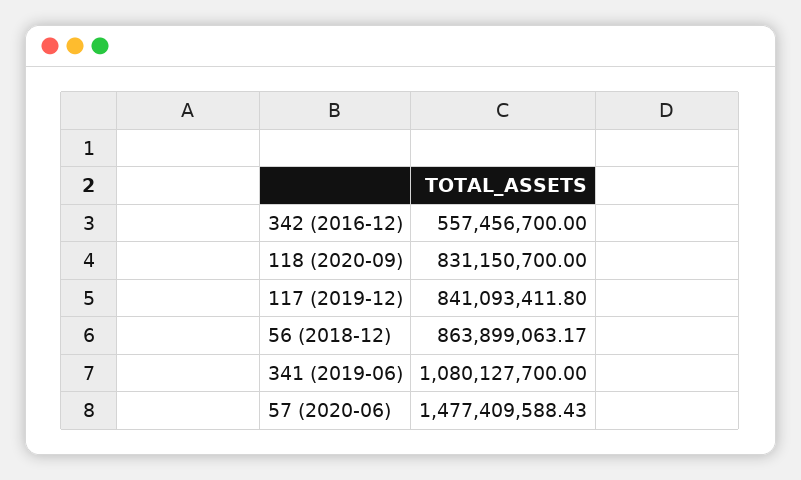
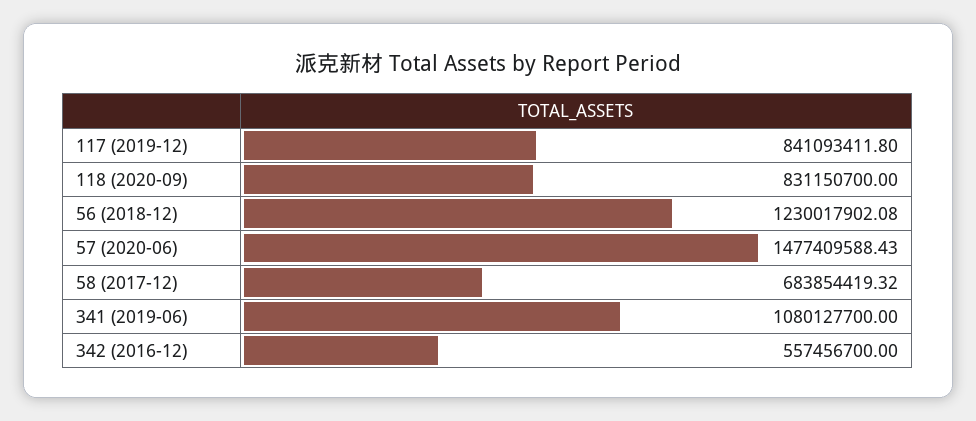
  {
    "342 (2016-12)": 557456700,
    "118 (2020-09)": 831150700,
    "117 (2019-12)": 841093411.8,
-   "56 (2018-12)": 863899063.17,
+   "56 (2018-12)": 1230017902.08,
    "341 (2019-06)": 1080127700,
-   "57 (2020-06)": 1477409588.43
+   "57 (2020-06)": 1477409588.43,
+   "58 (2017-12)": 683854419.32
  }

